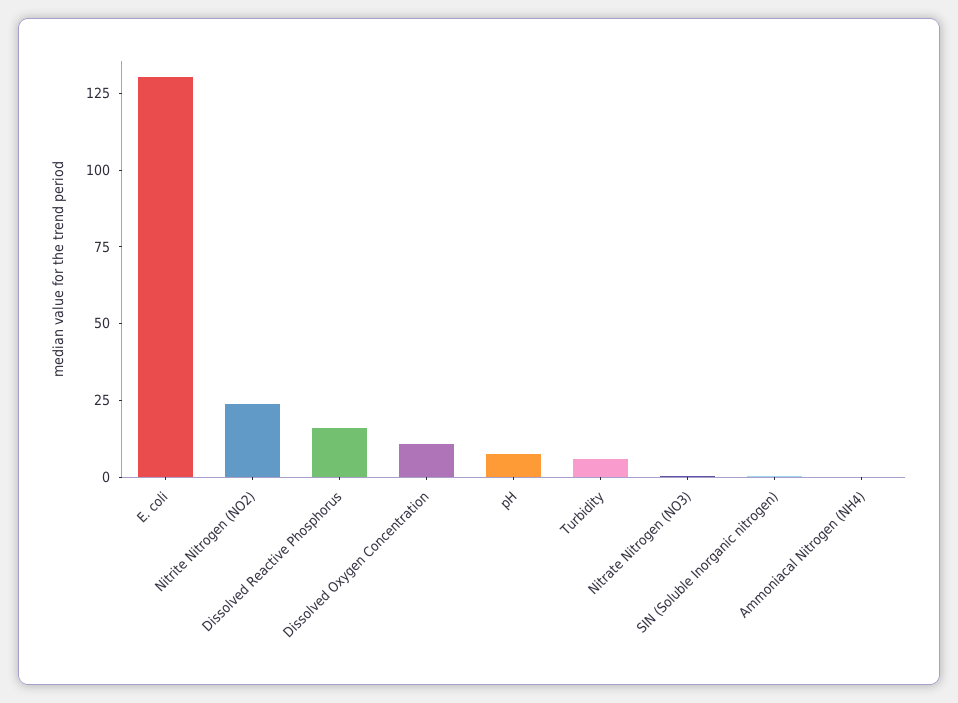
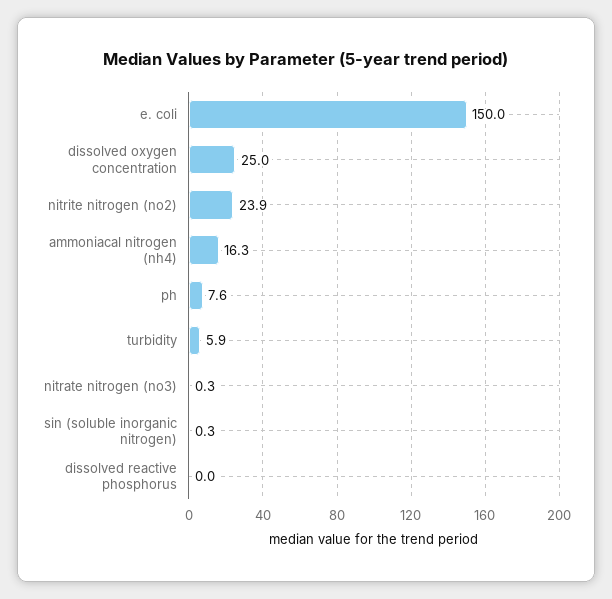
  {
-   "E. coli": 130,
+   "E. coli": 150,
    "Nitrite Nitrogen (NO2)": 23.9,
-   "Dissolved Reactive Phosphorus": 15,
+   "Dissolved Reactive Phosphorus": 0,
-   "Dissolved Oxygen Concentration": 10,
+   "Dissolved Oxygen Concentration": 25,
    "pH": 7.6,
    "Turbidity": 5.9,
    "Nitrate Nitrogen (NO3)": 0.3,
    "SIN (Soluble Inorganic nitrogen)": 0.3,
-   "Ammoniacal Nitrogen (NH4)": 0
+   "Ammoniacal Nitrogen (NH4)": 16.3
  }

